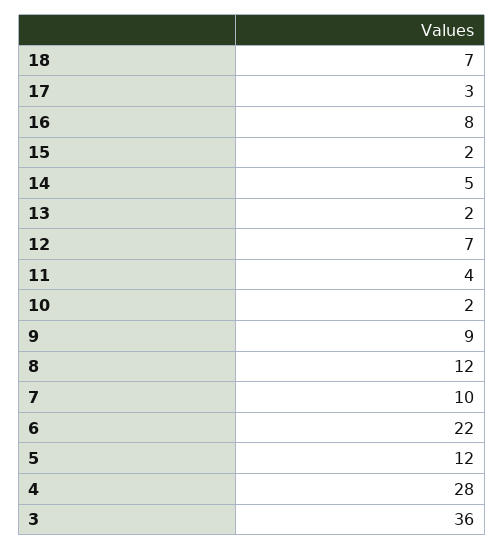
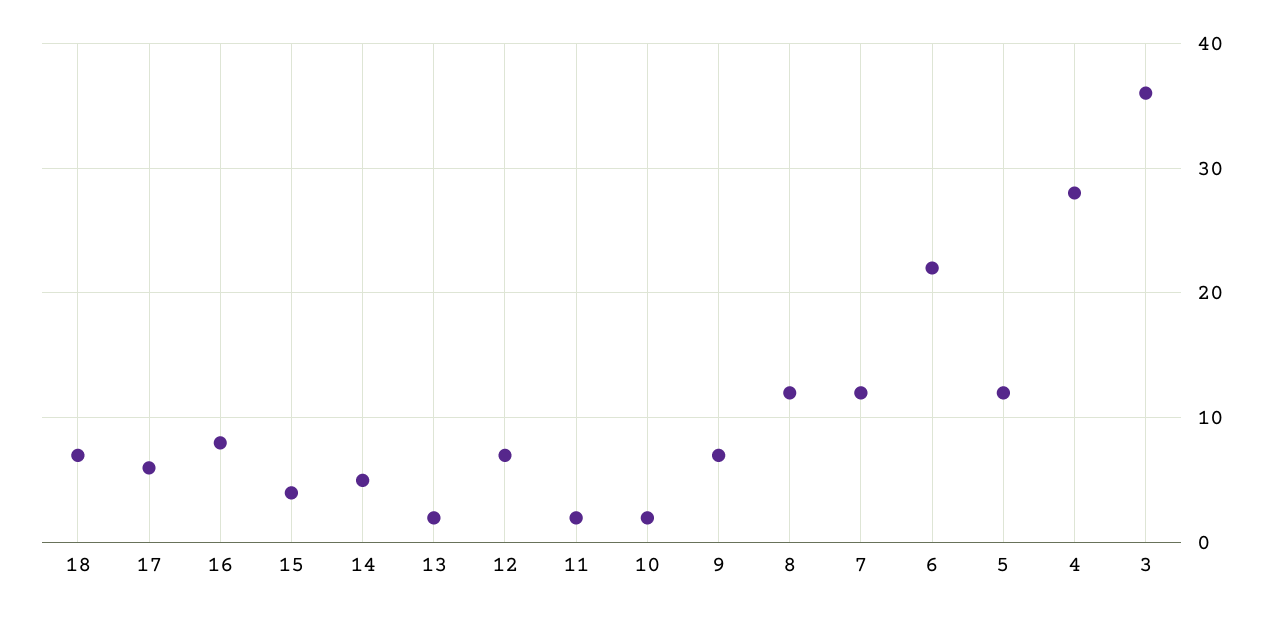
  {
    "18": 7,
-   "17": 3,
+   "17": 6,
    "16": 8,
-   "15": 2,
+   "15": 4,
    "14": 5,
    "13": 2,
    "12": 7,
-   "11": 4,
+   "11": 2,
    "10": 2,
-   "9": 9,
+   "9": 7,
    "8": 12,
-   "7": 10,
+   "7": 12,
    "6": 22,
    "5": 12,
    "4": 28,
    "3": 36
  }

